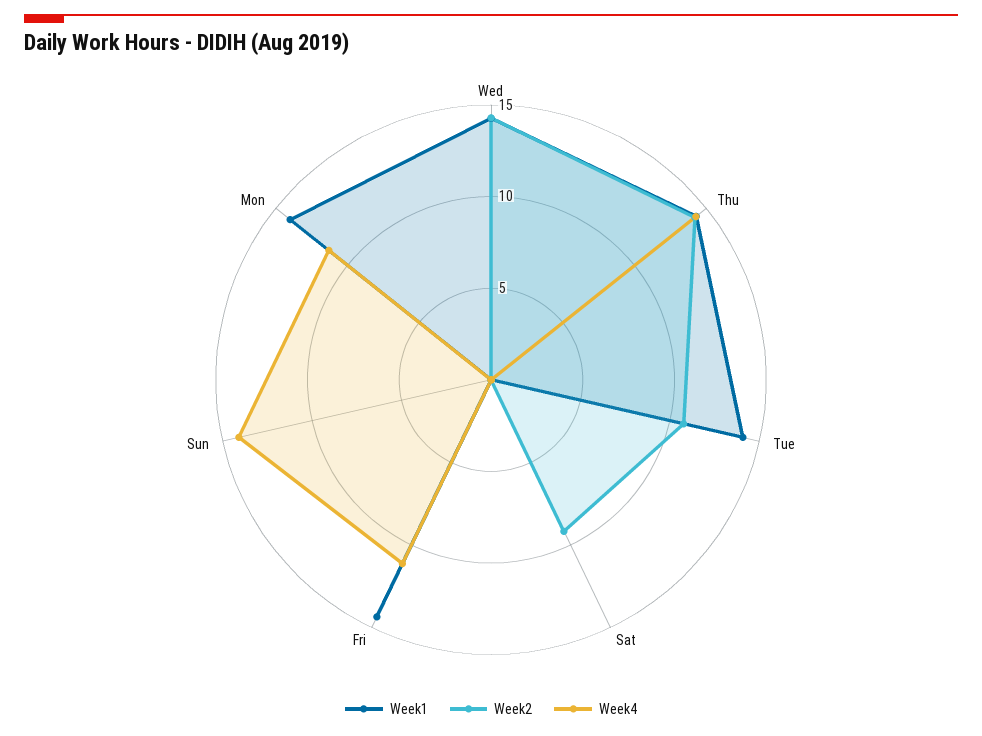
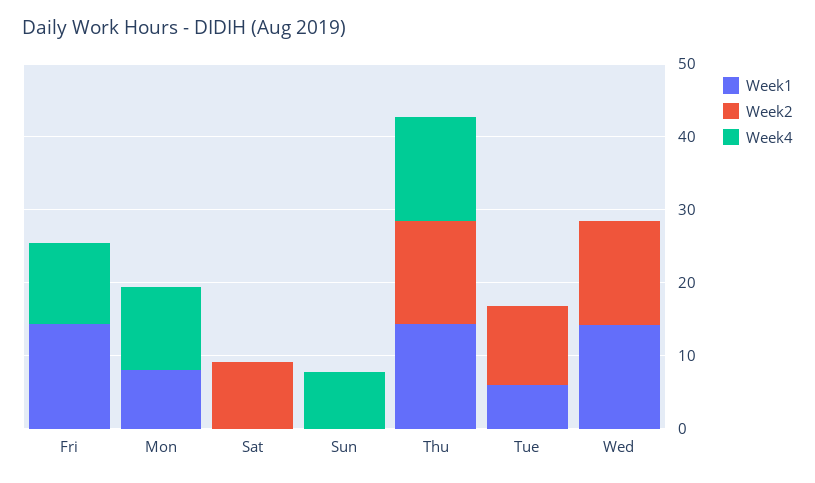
  {
    "Week1": {
      "Wed": 14,
      "Thu": 14,
-     "Tue": 14,
+     "Tue": 6,
      "Sat": 0,
      "Fri": 14,
      "Sun": 0,
-     "Mon": 14
+     "Mon": 8
    },
    "Week2": {
      "Wed": 14,
      "Thu": 14,
      "Tue": 11,
      "Sat": 9,
      "Fri": 0,
      "Sun": 0,
      "Mon": 0
    },
    "Week4": {
      "Wed": 0,
      "Thu": 14,
      "Tue": 0,
      "Sat": 0,
      "Fri": 11,
-     "Sun": 14,
+     "Sun": 8,
      "Mon": 11
    }
  }

